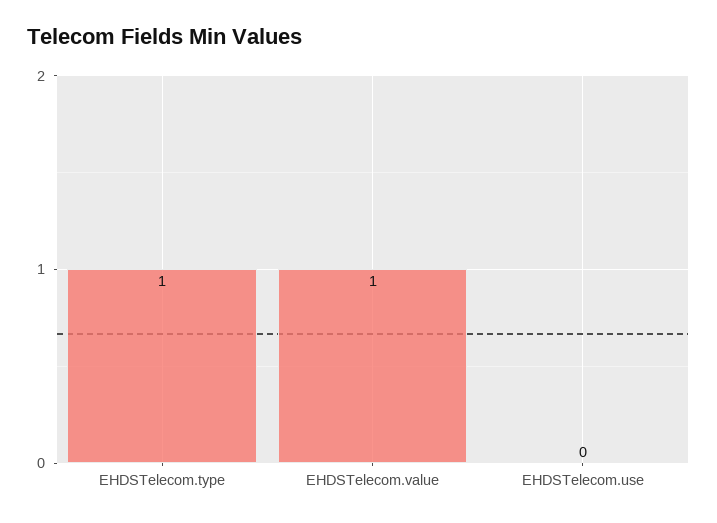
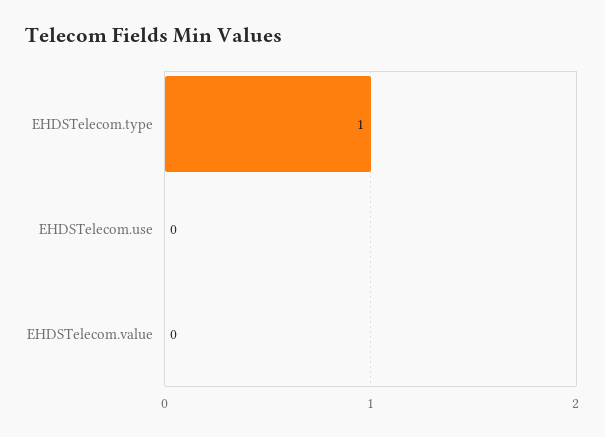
  {
    "EHDSTelecom.type": 1,
-   "EHDSTelecom.value": 1,
+   "EHDSTelecom.value": 0,
    "EHDSTelecom.use": 0
  }

